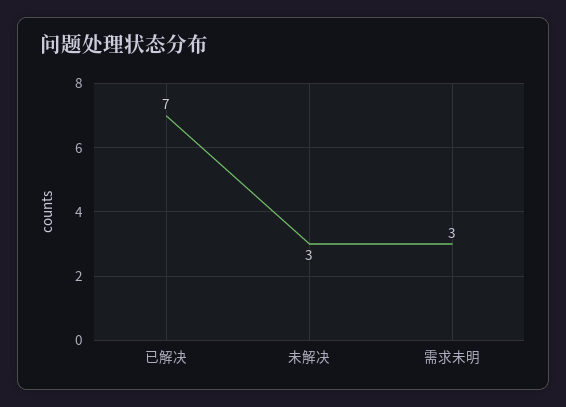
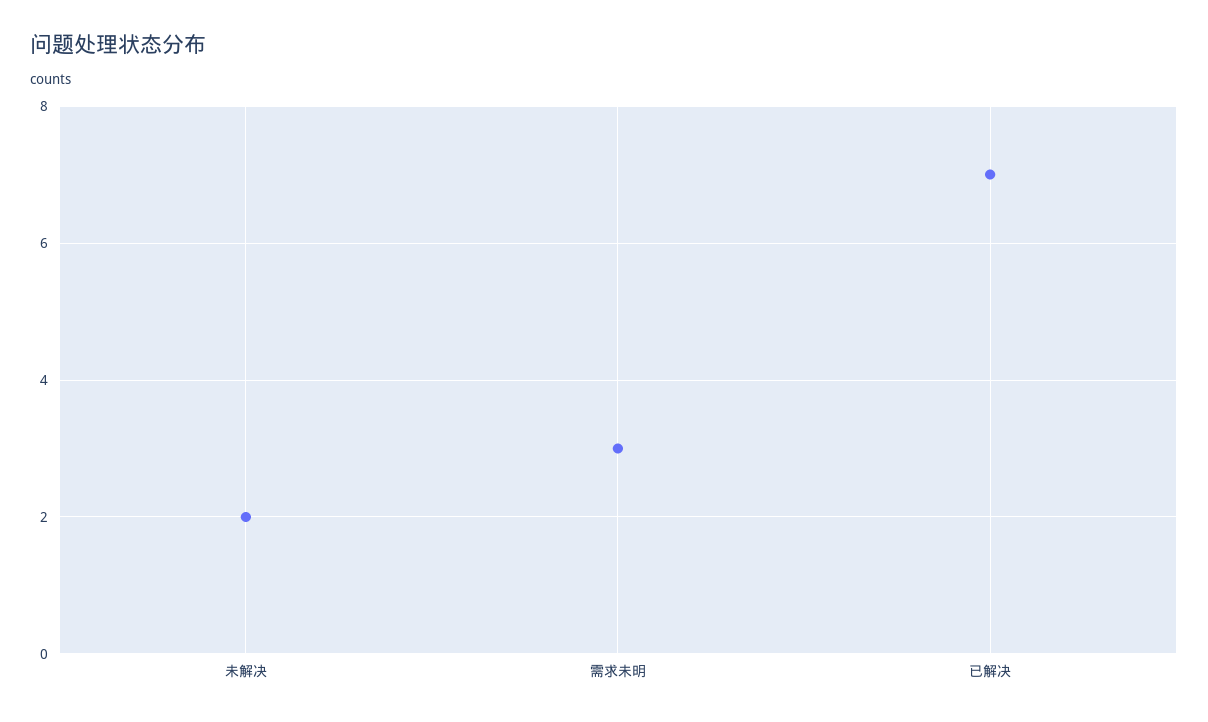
  {
    "已解决": 7,
-   "未解决": 3,
+   "未解决": 2,
    "需求未明": 3
  }

